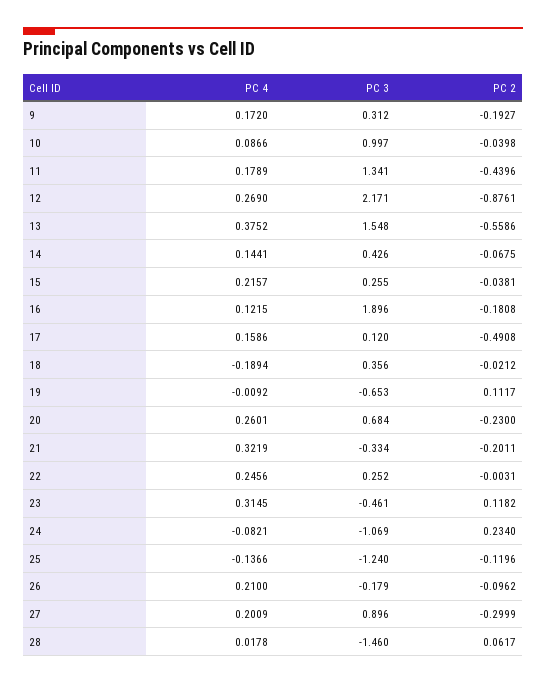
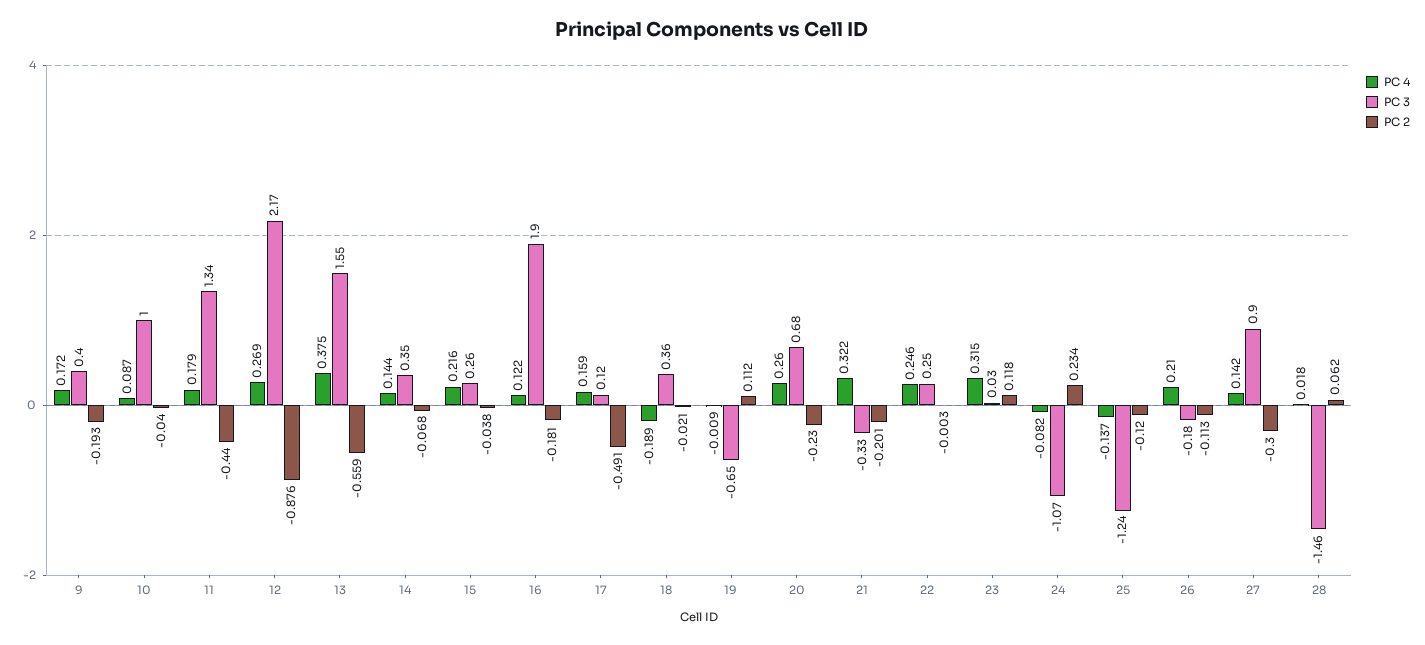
  {
    "PC 4": {
      "9": 0.172,
      "10": 0.0866,
      "11": 0.1789,
      "12": 0.269,
      "13": 0.3752,
      "14": 0.1441,
      "15": 0.2157,
      "16": 0.1215,
      "17": 0.1586,
      "18": -0.1894,
      "19": -0.0092,
      "20": 0.2601,
      "21": 0.3219,
      "22": 0.2456,
      "23": 0.3145,
      "24": -0.0821,
      "25": -0.1366,
      "26": 0.21,
-     "27": 0.2009,
+     "27": 0.142,
      "28": 0.0178
    },
    "PC 3": {
-     "9": 0.312,
+     "9": 0.4,
      "10": 0.997,
      "11": 1.341,
      "12": 2.171,
      "13": 1.548,
-     "14": 0.426,
+     "14": 0.35,
      "15": 0.255,
      "16": 1.896,
      "17": 0.12,
      "18": 0.356,
      "19": -0.653,
      "20": 0.684,
      "21": -0.334,
      "22": 0.252,
-     "23": -0.461,
+     "23": 0.03,
      "24": -1.069,
      "25": -1.24,
      "26": -0.179,
      "27": 0.896,
      "28": -1.46
    },
    "PC 2": {
      "9": -0.1927,
      "10": -0.0398,
      "11": -0.4396,
      "12": -0.8761,
      "13": -0.5586,
      "14": -0.0675,
      "15": -0.0381,
      "16": -0.1808,
      "17": -0.4908,
      "18": -0.0212,
      "19": 0.1117,
      "20": -0.23,
      "21": -0.2011,
      "22": -0.0031,
      "23": 0.1182,
      "24": 0.234,
      "25": -0.1196,
-     "26": -0.0962,
+     "26": -0.113,
      "27": -0.2999,
      "28": 0.0617
    }
  }

